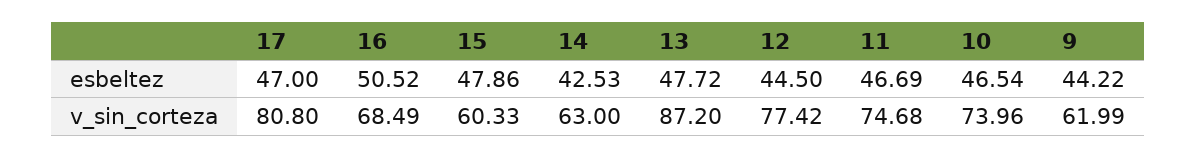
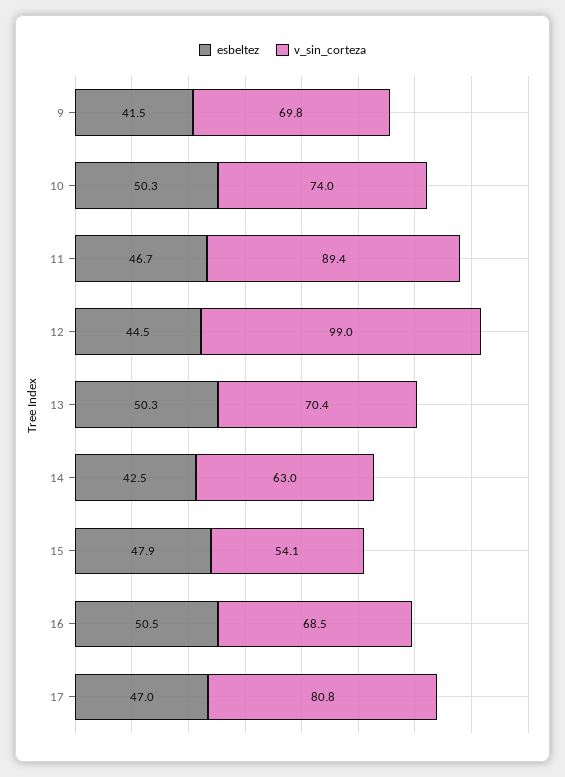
  {
    "esbeltez": {
      "17": 47,
      "16": 50.52,
      "15": 47.86,
      "14": 42.53,
-     "13": 47.72,
+     "13": 50.3,
      "12": 44.5,
      "11": 46.69,
-     "10": 46.54,
+     "10": 50.3,
-     "9": 44.22
+     "9": 41.5
    },
    "v_sin_corteza": {
      "17": 80.8,
      "16": 68.49,
-     "15": 60.33,
+     "15": 54.1,
      "14": 63,
-     "13": 87.2,
+     "13": 70.4,
-     "12": 77.42,
+     "12": 99,
-     "11": 74.68,
+     "11": 89.4,
      "10": 73.96,
-     "9": 61.99
+     "9": 69.8
    }
  }

